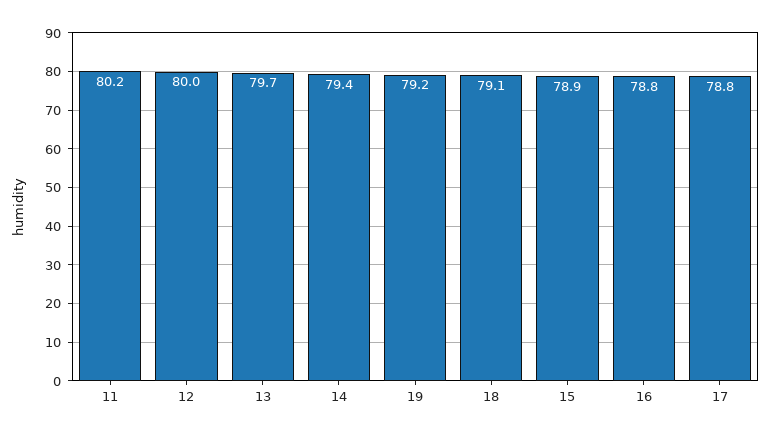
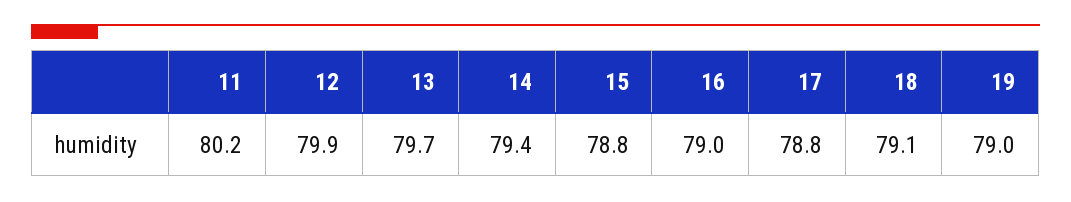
  {
    "11": 80.2,
-   "12": 80,
+   "12": 79.9,
    "13": 79.7,
    "14": 79.4,
-   "19": 79.2,
+   "19": 79,
    "18": 79.1,
-   "15": 78.9,
+   "15": 78.8,
-   "16": 78.8,
+   "16": 79,
    "17": 78.8
  }

